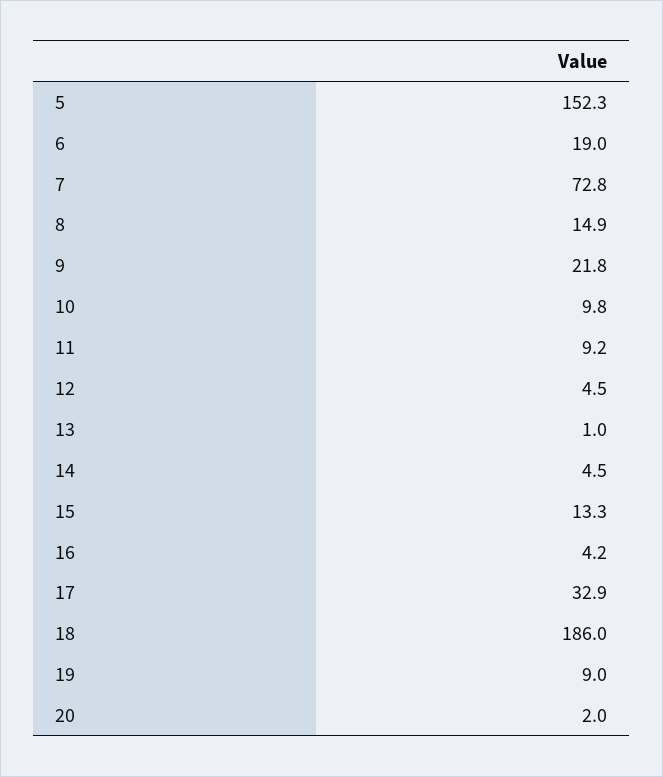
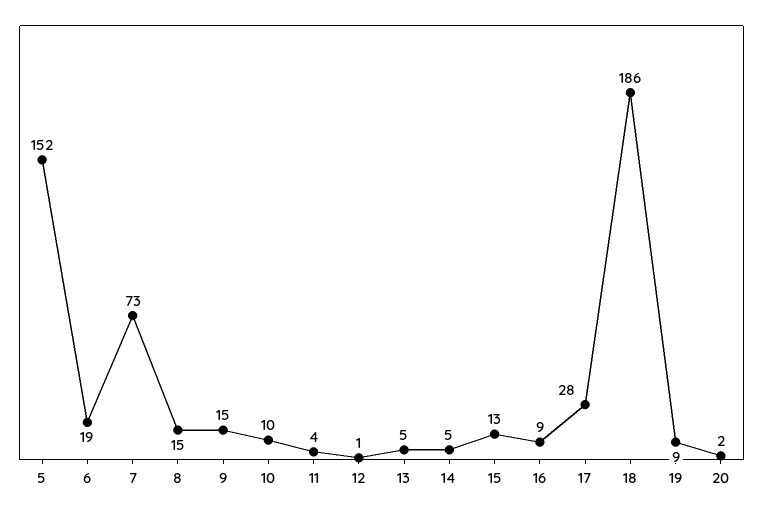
  {
    "5": 152.3,
    "6": 19,
    "7": 72.8,
    "8": 14.9,
-   "9": 21.8,
+   "9": 15,
    "10": 9.8,
-   "11": 9.2,
+   "11": 4,
-   "12": 4.5,
+   "12": 1,
-   "13": 1,
+   "13": 5,
    "14": 4.5,
    "15": 13.3,
-   "16": 4.2,
+   "16": 9,
-   "17": 32.9,
+   "17": 28,
    "18": 186,
    "19": 9,
    "20": 2
  }

